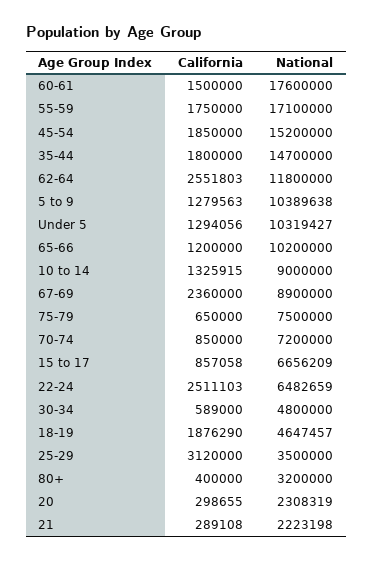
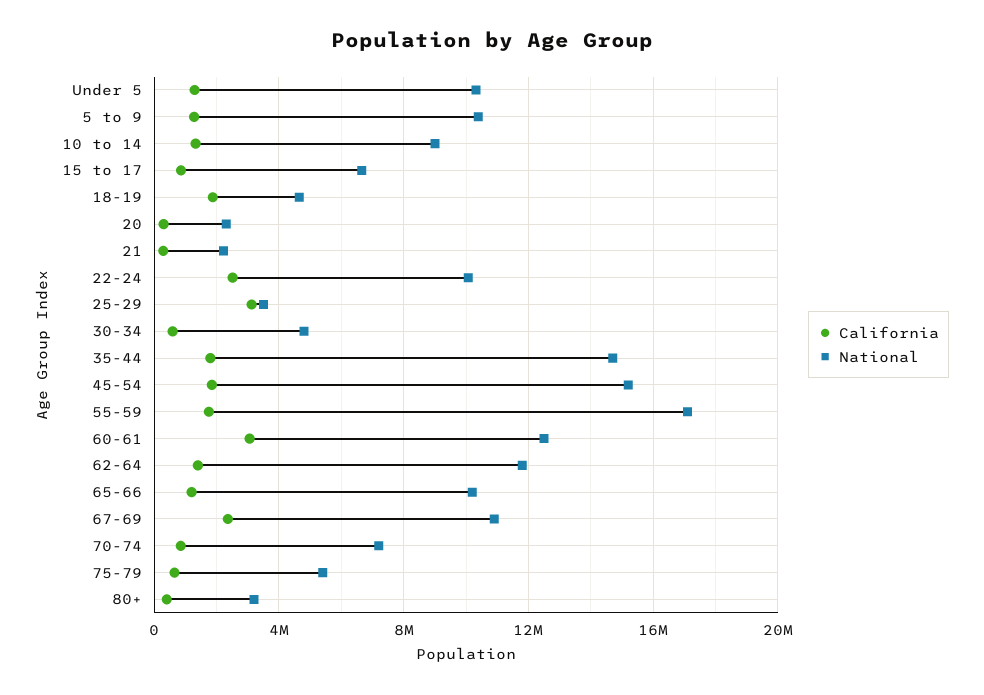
  {
    "California": {
-     "60-61": 1500000,
+     "60-61": 3000000,
      "55-59": 1750000,
      "45-54": 1850000,
      "35-44": 1800000,
-     "62-64": 2551803,
+     "62-64": 1500000,
      "5 to 9": 1279563,
      "Under 5": 1294056,
      "65-66": 1200000,
      "10 to 14": 1325915,
      "67-69": 2360000,
      "75-79": 650000,
      "70-74": 850000,
      "15 to 17": 857058,
      "22-24": 2511103,
      "30-34": 589000,
      "18-19": 1876290,
      "25-29": 3120000,
      "80+": 400000,
      "20": 298655,
      "21": 289108
    },
    "National": {
-     "60-61": 17600000,
+     "60-61": 12500000,
      "55-59": 17100000,
      "45-54": 15200000,
      "35-44": 14700000,
      "62-64": 11800000,
      "5 to 9": 10389638,
      "Under 5": 10319427,
      "65-66": 10200000,
      "10 to 14": 9000000,
-     "67-69": 8900000,
+     "67-69": 11000000,
-     "75-79": 7500000,
+     "75-79": 5500000,
      "70-74": 7200000,
      "15 to 17": 6656209,
-     "22-24": 6482659,
+     "22-24": 10000000,
      "30-34": 4800000,
      "18-19": 4647457,
      "25-29": 3500000,
      "80+": 3200000,
      "20": 2308319,
      "21": 2223198
    }
  }

